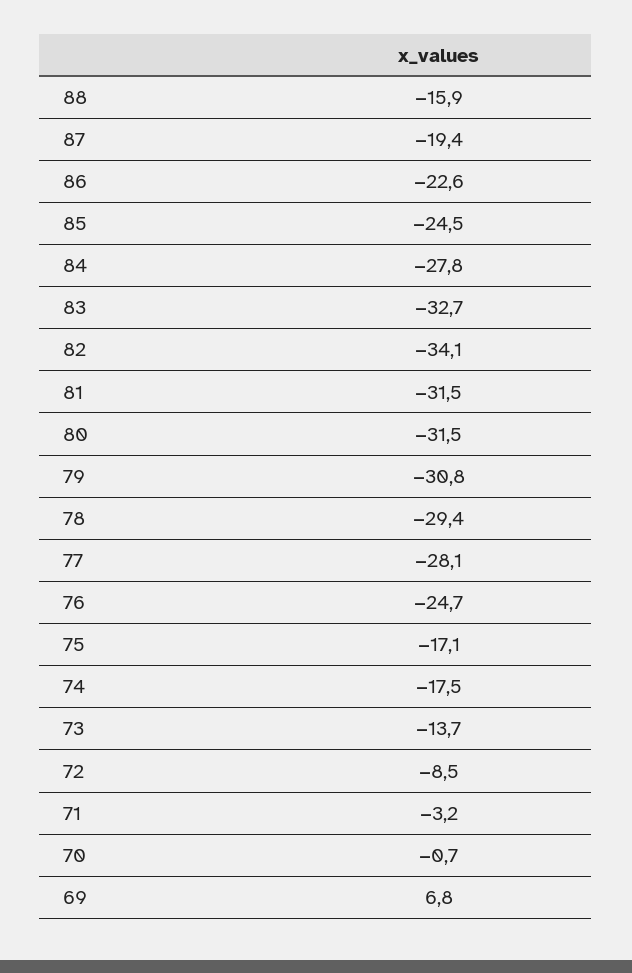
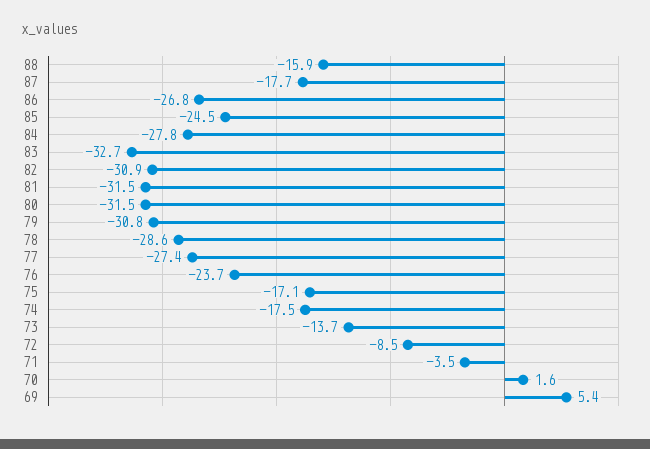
  {
    "88": -15.9,
-   "87": -19.4,
+   "87": -17.7,
-   "86": -22.6,
+   "86": -26.8,
    "85": -24.5,
    "84": -27.8,
    "83": -32.7,
-   "82": -34.1,
+   "82": -30.9,
    "81": -31.5,
    "80": -31.5,
    "79": -30.8,
-   "78": -29.4,
+   "78": -28.6,
-   "77": -28.1,
+   "77": -27.4,
-   "76": -24.7,
+   "76": -23.7,
    "75": -17.1,
    "74": -17.5,
    "73": -13.7,
    "72": -8.5,
-   "71": -3.2,
+   "71": -3.5,
-   "70": -0.7,
+   "70": 1.6,
-   "69": 6.8
+   "69": 5.4
  }

